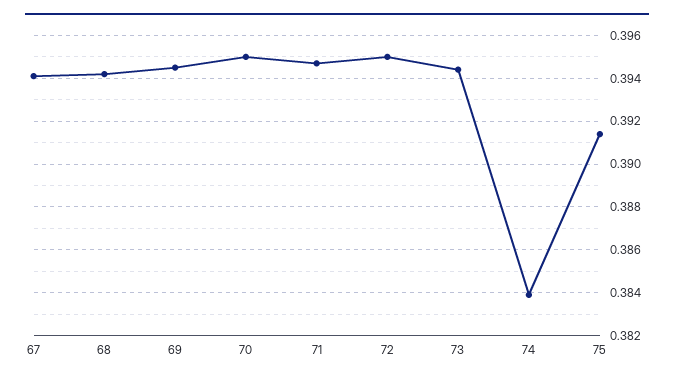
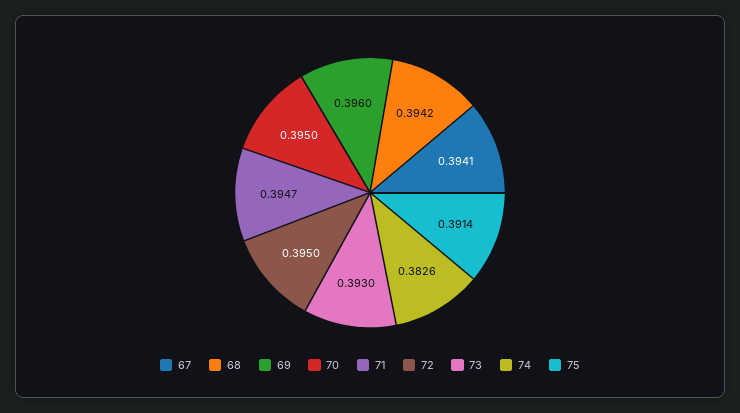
  {
    "67": 0.3941,
    "68": 0.3942,
-   "69": 0.3945,
+   "69": 0.396,
    "70": 0.395,
    "71": 0.3947,
    "72": 0.395,
-   "73": 0.3945,
+   "73": 0.393,
-   "74": 0.384,
+   "74": 0.3826,
    "75": 0.3914
  }

